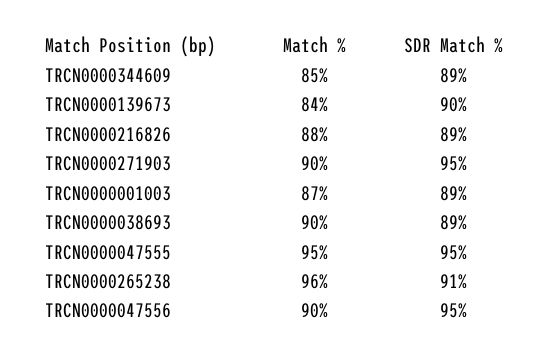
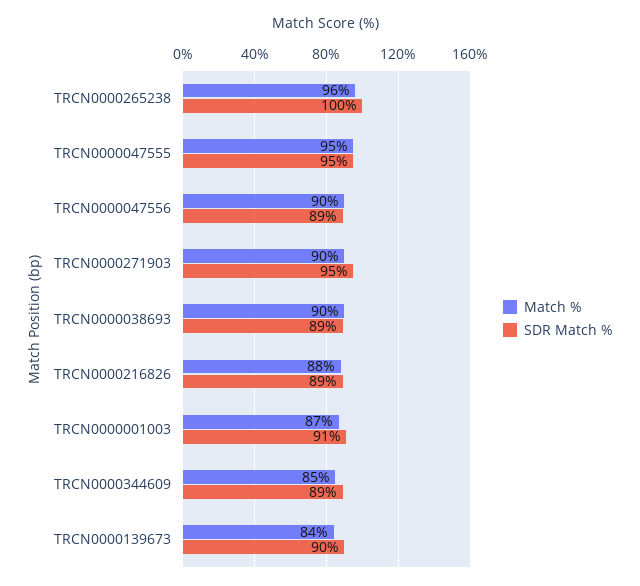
  {
    "Match %": {
      "TRCN0000344609": 85,
      "TRCN0000139673": 84,
      "TRCN0000216826": 88,
      "TRCN0000271903": 90,
      "TRCN0000001003": 87,
      "TRCN0000038693": 90,
      "TRCN0000047555": 95,
      "TRCN0000265238": 96,
      "TRCN0000047556": 90
    },
    "SDR Match %": {
      "TRCN0000344609": 89,
      "TRCN0000139673": 90,
      "TRCN0000216826": 89,
      "TRCN0000271903": 95,
-     "TRCN0000001003": 89,
+     "TRCN0000001003": 91,
      "TRCN0000038693": 89,
      "TRCN0000047555": 95,
-     "TRCN0000265238": 91,
+     "TRCN0000265238": 100,
-     "TRCN0000047556": 95
+     "TRCN0000047556": 89
    }
  }

